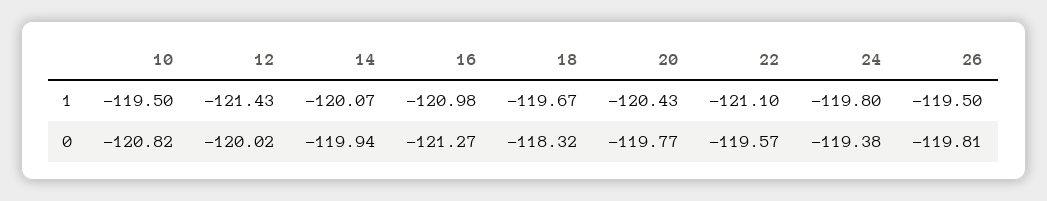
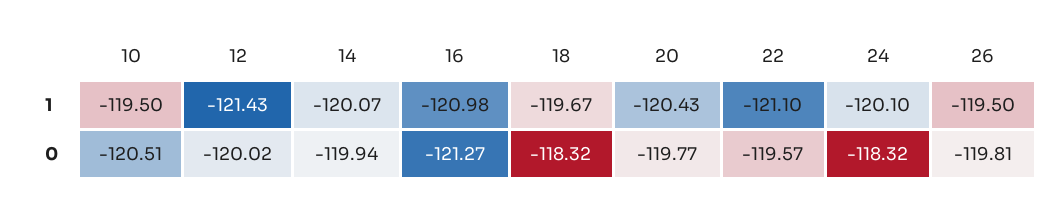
  {
    "10": {
      "1": -119.5,
-     "0": -120.82
+     "0": -120.51
    },
    "12": {
      "1": -121.43,
      "0": -120.02
    },
    "14": {
      "1": -120.07,
      "0": -119.94
    },
    "16": {
      "1": -120.98,
      "0": -121.27
    },
    "18": {
      "1": -119.67,
      "0": -118.32
    },
    "20": {
      "1": -120.43,
      "0": -119.77
    },
    "22": {
      "1": -121.1,
      "0": -119.57
    },
    "24": {
-     "1": -119.8,
+     "1": -120.1,
-     "0": -119.38
+     "0": -118.32
    },
    "26": {
      "1": -119.5,
      "0": -119.81
    }
  }

